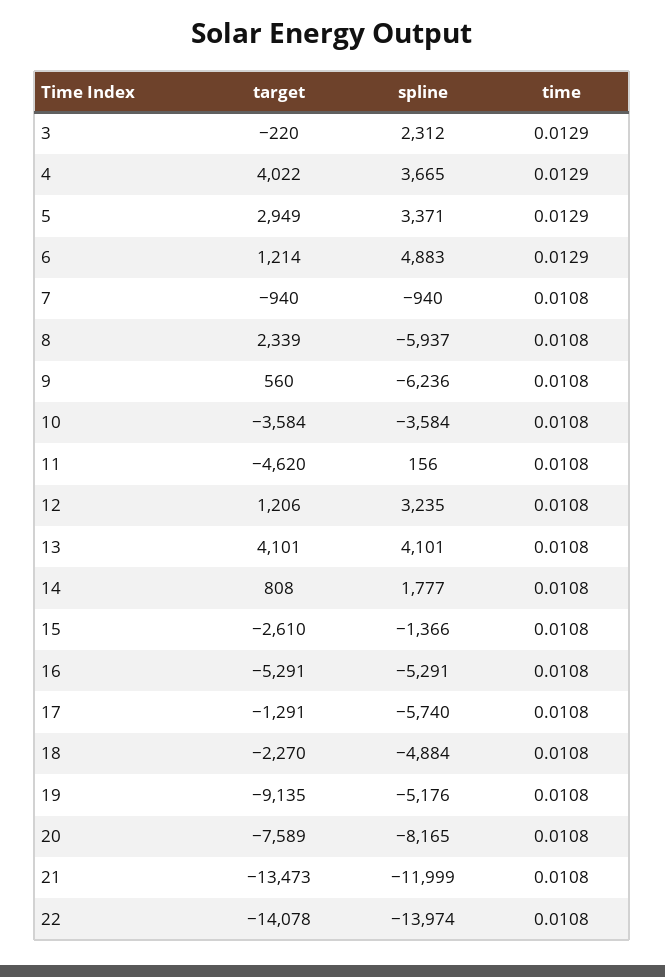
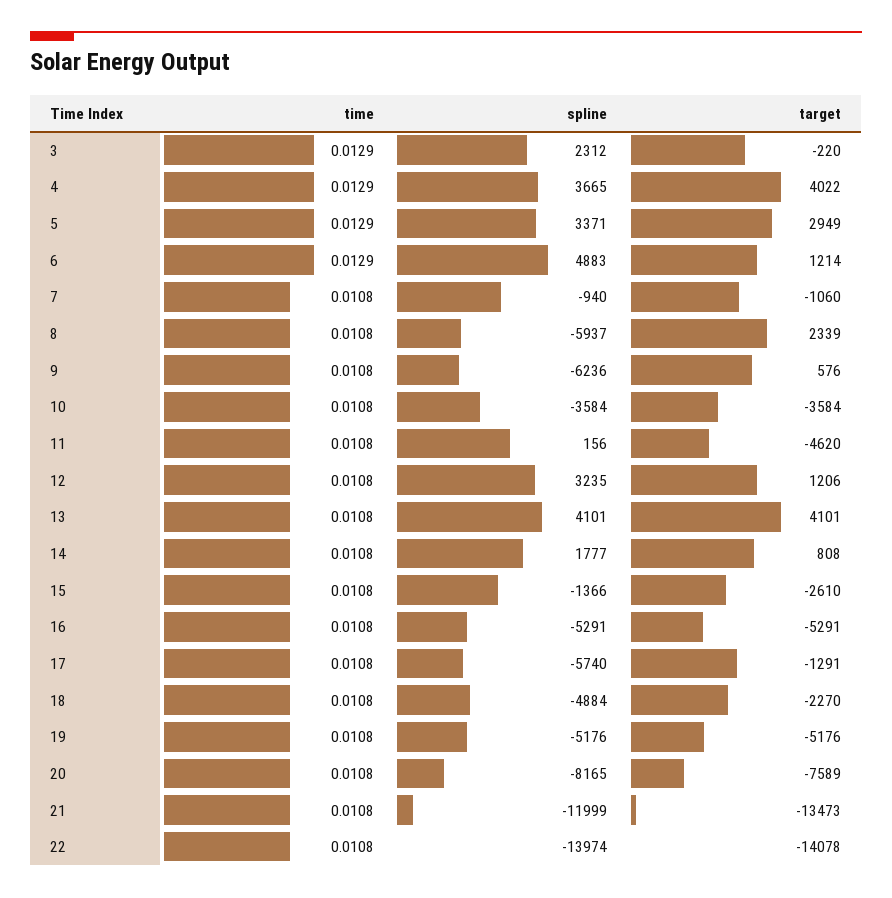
  {
    "target": {
      "3": -220,
      "4": 4022,
      "5": 2949,
      "6": 1214,
-     "7": -940,
+     "7": -1060,
      "8": 2339,
-     "9": 560,
+     "9": 576,
      "10": -3584,
      "11": -4620,
      "12": 1206,
      "13": 4101,
      "14": 808,
      "15": -2610,
      "16": -5291,
      "17": -1291,
      "18": -2270,
-     "19": -9135,
+     "19": -5176,
      "20": -7589,
      "21": -13473,
      "22": -14078
    },
    "spline": {
      "3": 2312,
      "4": 3665,
      "5": 3371,
      "6": 4883,
      "7": -940,
      "8": -5937,
      "9": -6236,
      "10": -3584,
      "11": 156,
      "12": 3235,
      "13": 4101,
      "14": 1777,
      "15": -1366,
      "16": -5291,
      "17": -5740,
      "18": -4884,
      "19": -5176,
      "20": -8165,
      "21": -11999,
      "22": -13974
    },
    "time": {
      "3": 0.0129,
      "4": 0.0129,
      "5": 0.0129,
      "6": 0.0129,
      "7": 0.0108,
      "8": 0.0108,
      "9": 0.0108,
      "10": 0.0108,
      "11": 0.0108,
      "12": 0.0108,
      "13": 0.0108,
      "14": 0.0108,
      "15": 0.0108,
      "16": 0.0108,
      "17": 0.0108,
      "18": 0.0108,
      "19": 0.0108,
      "20": 0.0108,
      "21": 0.0108,
      "22": 0.0108
    }
  }

